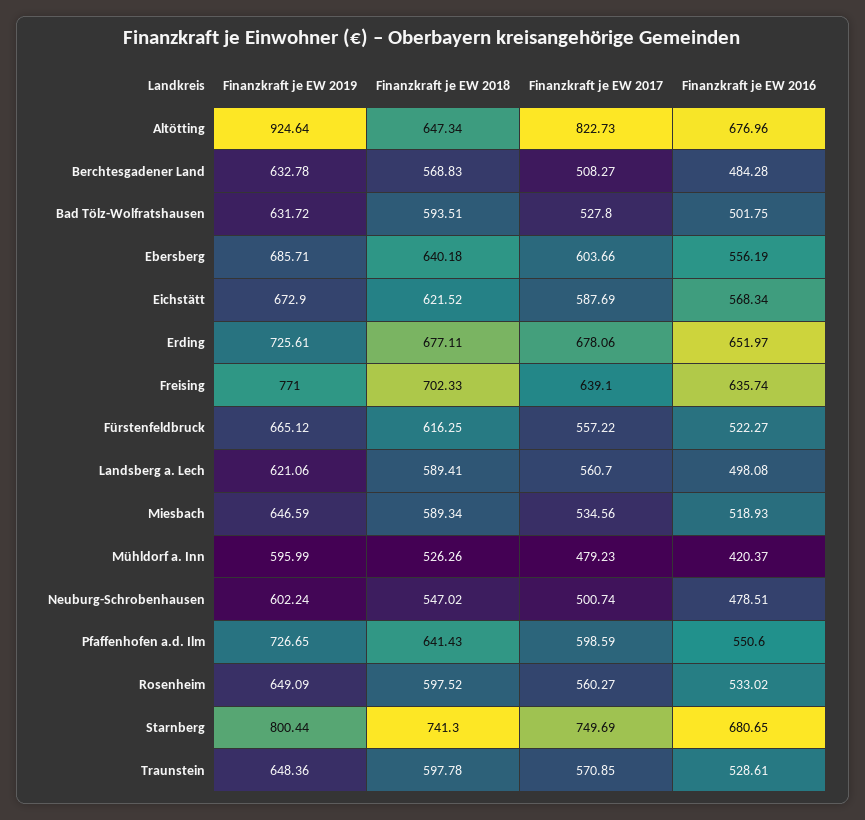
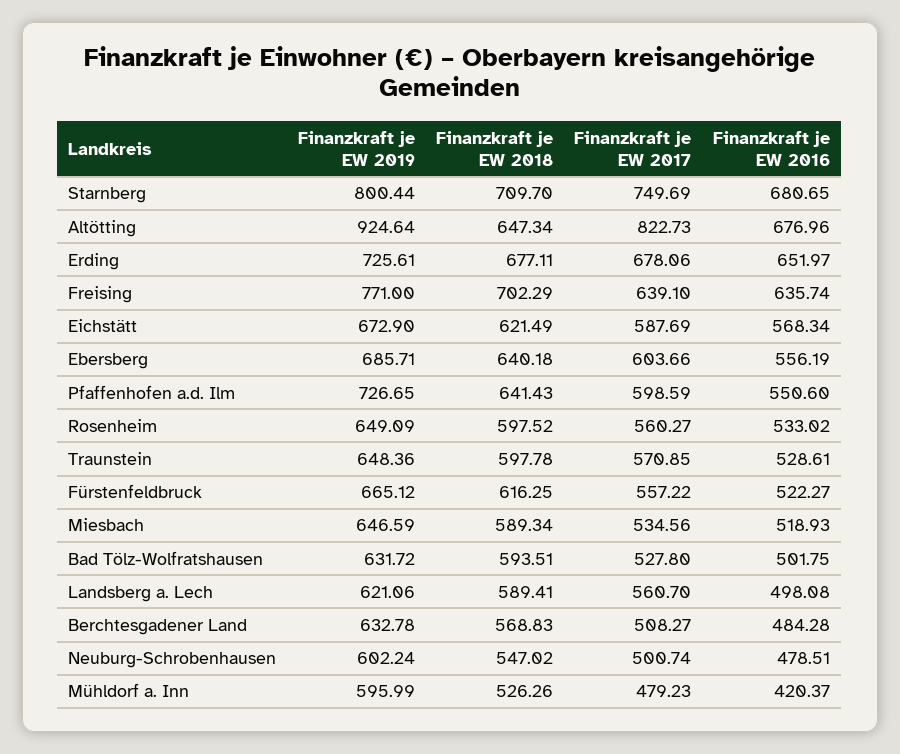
  {
    "Finanzkraft je EW 2019": {
      "Altötting": 924.64,
      "Berchtesgadener Land": 632.78,
      "Bad Tölz-Wolfratshausen": 631.72,
      "Ebersberg": 685.71,
      "Eichstätt": 672.9,
      "Erding": 725.61,
      "Freising": 771,
      "Fürstenfeldbruck": 665.12,
      "Landsberg a. Lech": 621.06,
      "Miesbach": 646.59,
      "Mühldorf a. Inn": 595.99,
      "Neuburg-Schrobenhausen": 602.24,
      "Pfaffenhofen a.d. Ilm": 726.65,
      "Rosenheim": 649.09,
      "Starnberg": 800.44,
      "Traunstein": 648.36
    },
    "Finanzkraft je EW 2018": {
      "Altötting": 647.34,
      "Berchtesgadener Land": 568.83,
      "Bad Tölz-Wolfratshausen": 593.51,
      "Ebersberg": 640.18,
-     "Eichstätt": 621.52,
+     "Eichstätt": 621.49,
      "Erding": 677.11,
-     "Freising": 702.33,
+     "Freising": 702.29,
      "Fürstenfeldbruck": 616.25,
      "Landsberg a. Lech": 589.41,
      "Miesbach": 589.34,
      "Mühldorf a. Inn": 526.26,
      "Neuburg-Schrobenhausen": 547.02,
      "Pfaffenhofen a.d. Ilm": 641.43,
      "Rosenheim": 597.52,
-     "Starnberg": 741.3,
+     "Starnberg": 709.7,
      "Traunstein": 597.78
    },
    "Finanzkraft je EW 2017": {
      "Altötting": 822.73,
      "Berchtesgadener Land": 508.27,
      "Bad Tölz-Wolfratshausen": 527.8,
      "Ebersberg": 603.66,
      "Eichstätt": 587.69,
      "Erding": 678.06,
      "Freising": 639.1,
      "Fürstenfeldbruck": 557.22,
      "Landsberg a. Lech": 560.7,
      "Miesbach": 534.56,
      "Mühldorf a. Inn": 479.23,
      "Neuburg-Schrobenhausen": 500.74,
      "Pfaffenhofen a.d. Ilm": 598.59,
      "Rosenheim": 560.27,
      "Starnberg": 749.69,
      "Traunstein": 570.85
    },
    "Finanzkraft je EW 2016": {
      "Altötting": 676.96,
      "Berchtesgadener Land": 484.28,
      "Bad Tölz-Wolfratshausen": 501.75,
      "Ebersberg": 556.19,
      "Eichstätt": 568.34,
      "Erding": 651.97,
      "Freising": 635.74,
      "Fürstenfeldbruck": 522.27,
      "Landsberg a. Lech": 498.08,
      "Miesbach": 518.93,
      "Mühldorf a. Inn": 420.37,
      "Neuburg-Schrobenhausen": 478.51,
      "Pfaffenhofen a.d. Ilm": 550.6,
      "Rosenheim": 533.02,
      "Starnberg": 680.65,
      "Traunstein": 528.61
    }
  }

